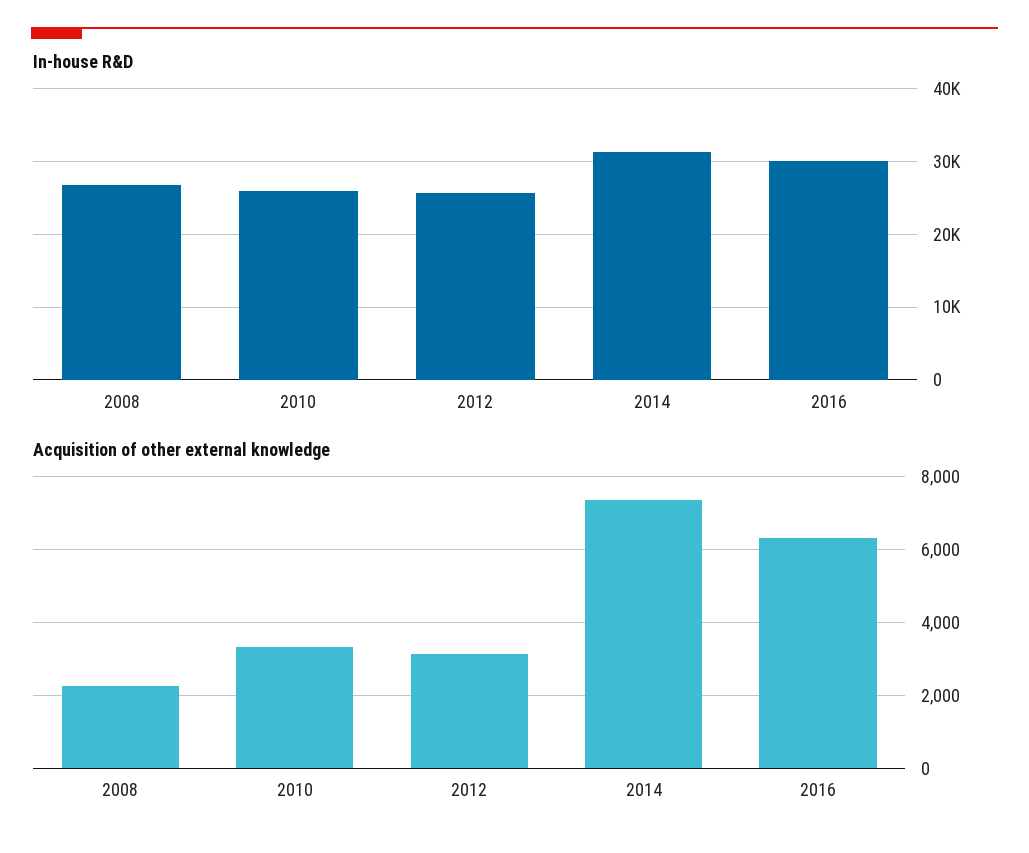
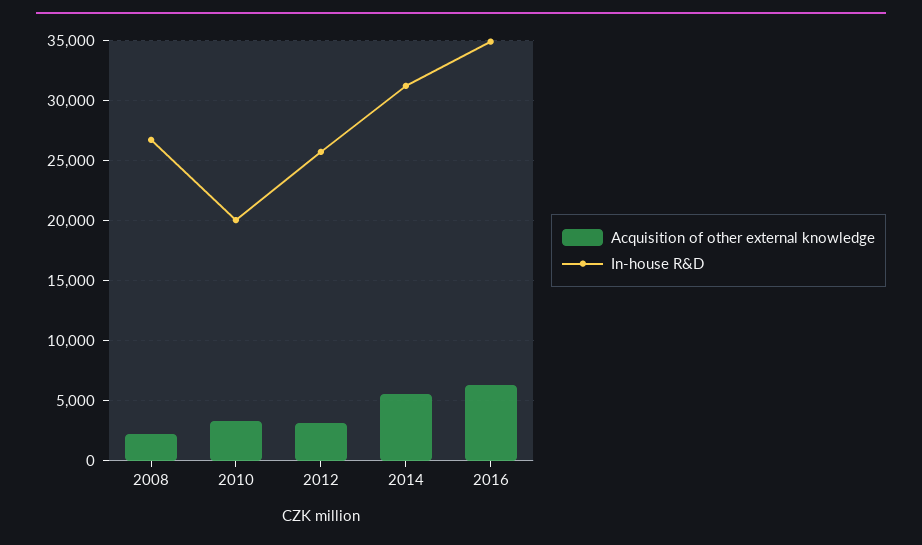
  {
    "In-house R&D": {
      "2008": 26500,
-     "2010": 26000,
+     "2010": 20000,
      "2012": 25500,
      "2014": 31000,
-     "2016": 30000
+     "2016": 35000
    },
    "Acquisition of other external knowledge": {
      "2008": 2200,
      "2010": 3400,
      "2012": 3200,
-     "2014": 7400,
+     "2014": 5500,
      "2016": 6400
    }
  }

